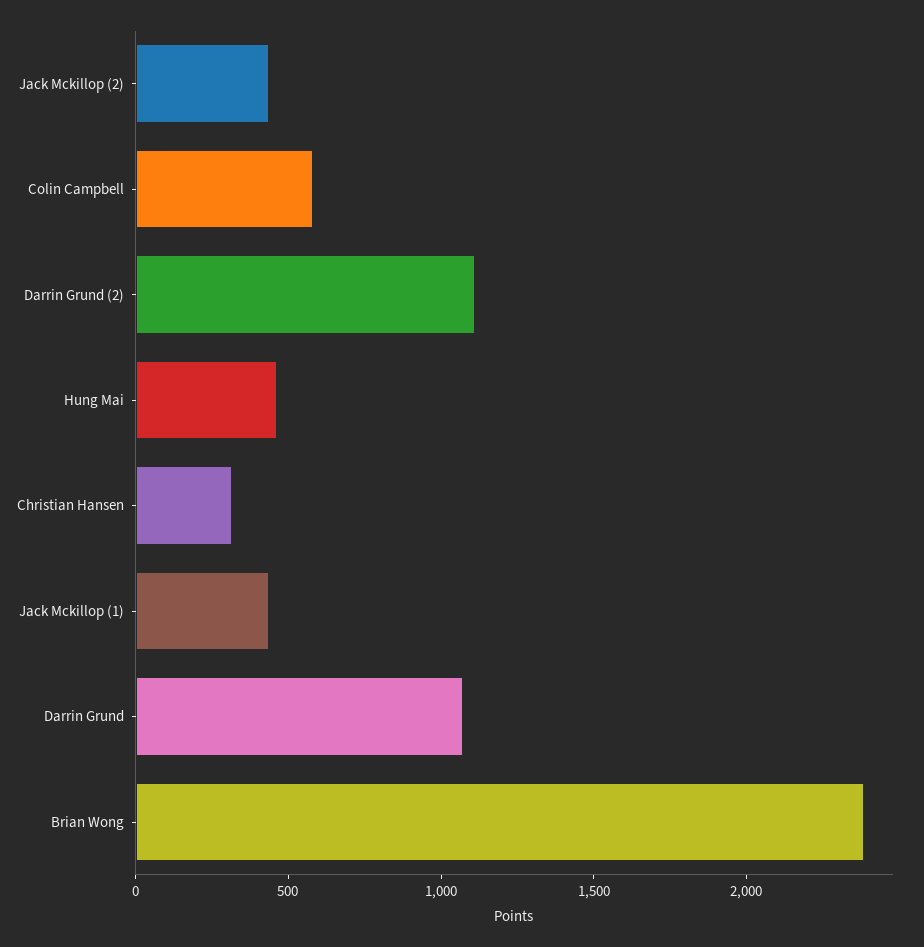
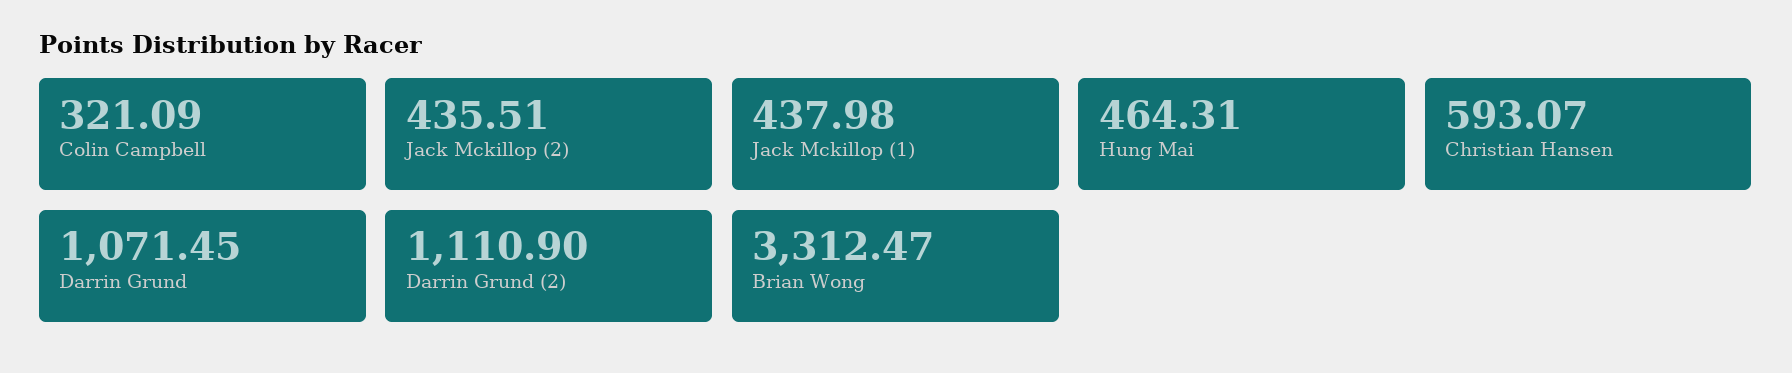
  {
    "Jack Mckillop (2)": 435.51,
-   "Colin Campbell": 600,
+   "Colin Campbell": 321.09,
    "Darrin Grund (2)": 1110.9,
    "Hung Mai": 464.31,
-   "Christian Hansen": 300,
+   "Christian Hansen": 593.07,
    "Jack Mckillop (1)": 437.98,
    "Darrin Grund": 1071.45,
-   "Brian Wong": 2400
+   "Brian Wong": 3312.47
  }

